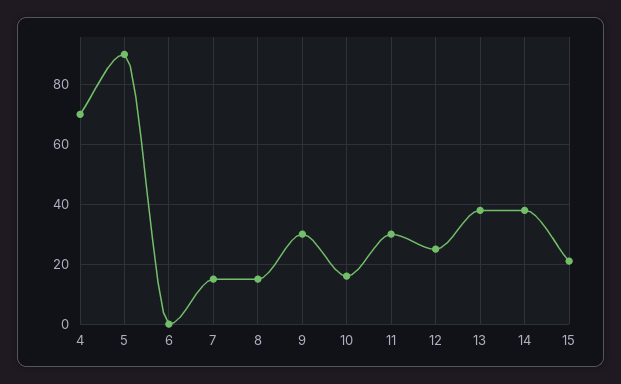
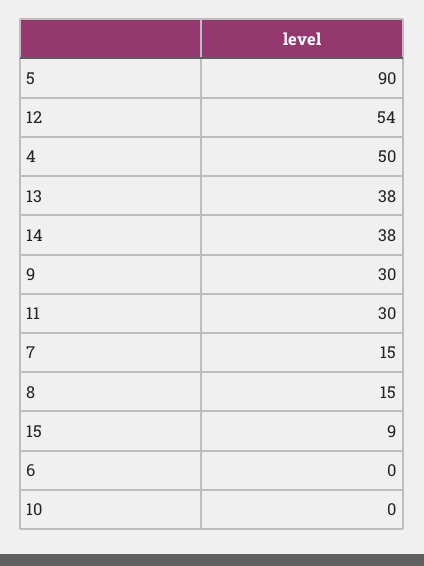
  {
-   "4": 70,
+   "4": 50,
    "5": 90,
    "6": 0,
    "7": 15,
    "8": 15,
    "9": 30,
-   "10": 15,
+   "10": 0,
    "11": 30,
-   "12": 25,
+   "12": 54,
    "13": 38,
    "14": 38,
-   "15": 20
+   "15": 9
  }

